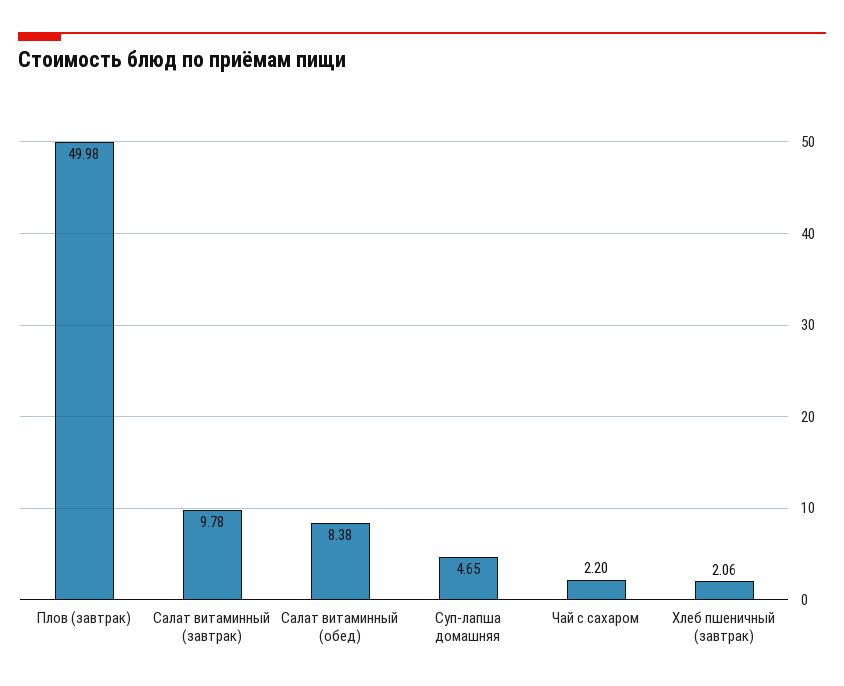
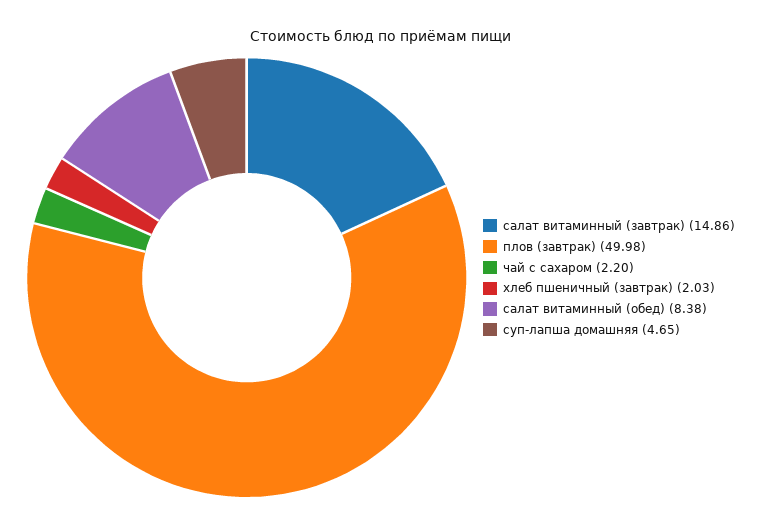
  {
    "Плов (завтрак)": 49.98,
-   "Салат витаминный (завтрак)": 9.78,
+   "Салат витаминный (завтрак)": 14.86,
    "Салат витаминный (обед)": 8.38,
    "Суп-лапша домашняя": 4.65,
    "Чай с сахаром": 2.2,
-   "Хлеб пшеничный (завтрак)": 2.06
+   "Хлеб пшеничный (завтрак)": 2.03
  }

